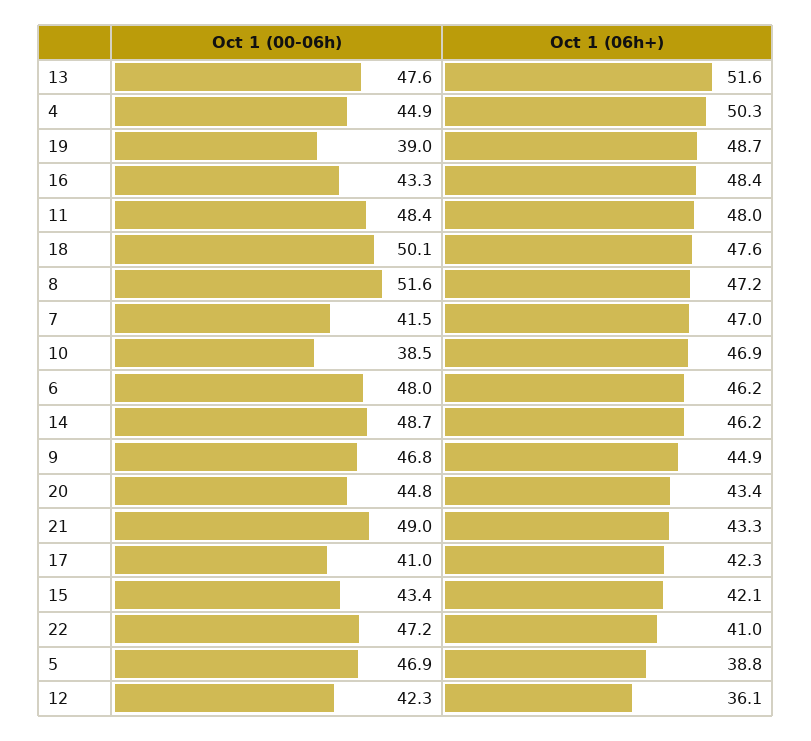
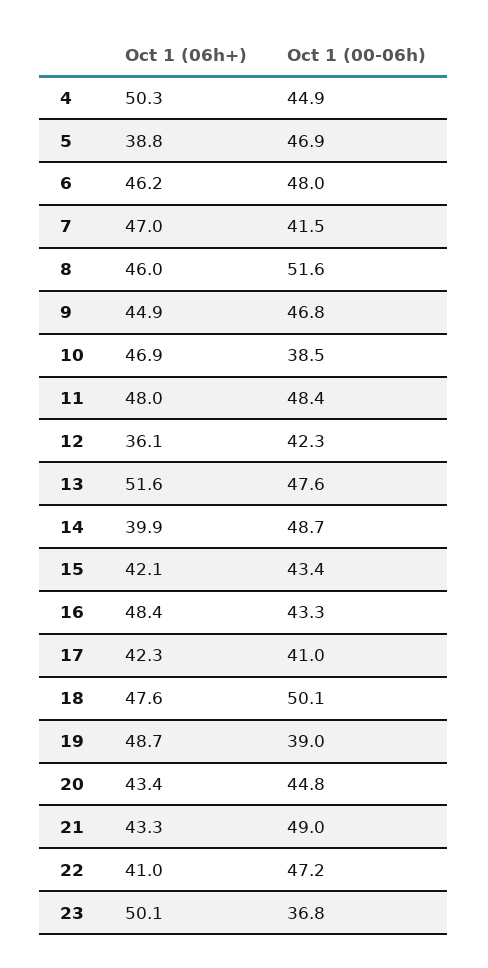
  {
    "Oct 1 (00-06h)": {
      "13": 47.6,
      "4": 44.9,
      "19": 39,
      "16": 43.3,
      "11": 48.4,
      "18": 50.1,
      "8": 51.6,
      "7": 41.5,
      "10": 38.5,
      "6": 48,
      "14": 48.7,
      "9": 46.8,
      "20": 44.8,
      "21": 49,
      "17": 41,
      "15": 43.4,
      "22": 47.2,
      "5": 46.9,
-     "12": 42.3
+     "12": 42.3,
+     "23": 36.8
    },
    "Oct 1 (06h+)": {
      "13": 51.6,
      "4": 50.3,
      "19": 48.7,
      "16": 48.4,
      "11": 48,
      "18": 47.6,
-     "8": 47.2,
+     "8": 46,
      "7": 47,
      "10": 46.9,
      "6": 46.2,
-     "14": 46.2,
+     "14": 39.9,
      "9": 44.9,
      "20": 43.4,
      "21": 43.3,
      "17": 42.3,
      "15": 42.1,
      "22": 41,
      "5": 38.8,
-     "12": 36.1
+     "12": 36.1,
+     "23": 50.1
    }
  }

